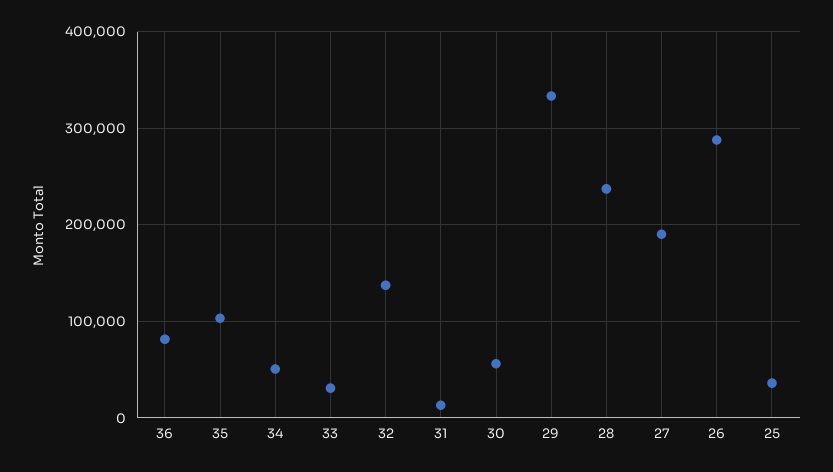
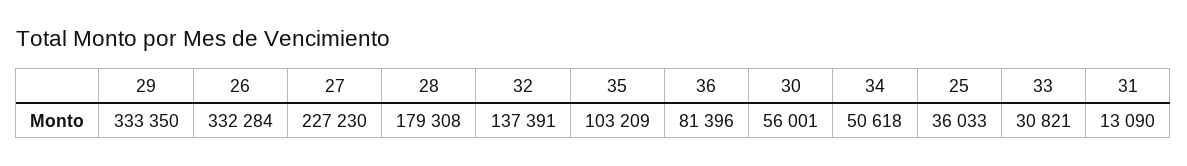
  {
    "36": 81396,
    "35": 103209,
    "34": 50618,
    "33": 30821,
    "32": 137391,
    "31": 13090,
    "30": 56001,
    "29": 333350,
-   "28": 240000,
+   "28": 179308,
-   "27": 190000,
+   "27": 227230,
-   "26": 290000,
+   "26": 332284,
    "25": 36033
  }

